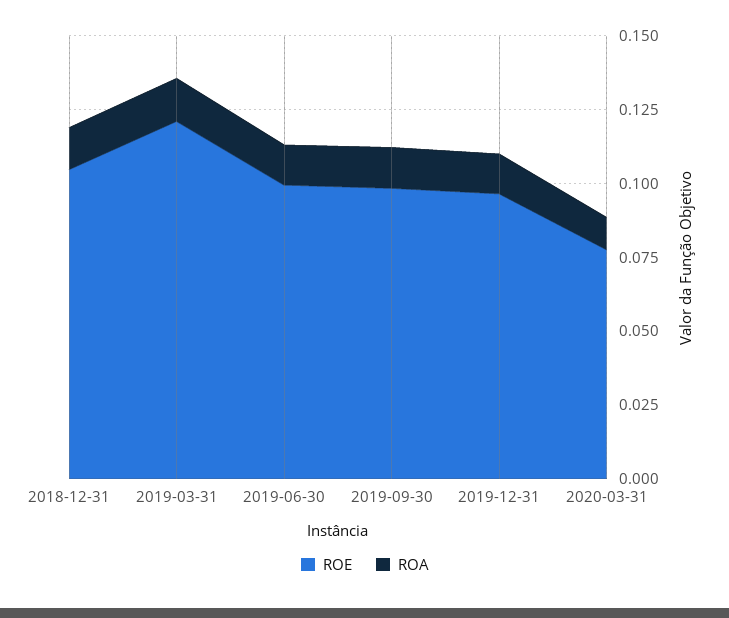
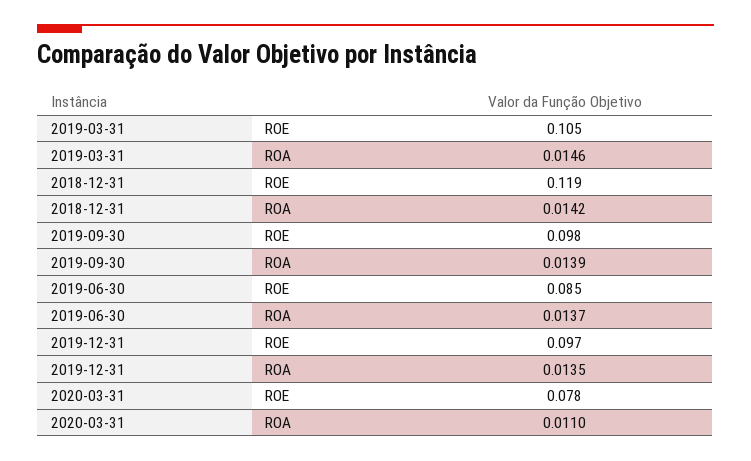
  {
    "ROE": {
-     "2018-12-31": 0.105,
+     "2018-12-31": 0.119,
-     "2019-03-31": 0.12,
+     "2019-03-31": 0.105,
-     "2019-06-30": 0.1,
+     "2019-06-30": 0.085,
      "2019-09-30": 0.098,
      "2019-12-31": 0.097,
      "2020-03-31": 0.078
    },
    "ROA": {
      "2018-12-31": 0.0142,
      "2019-03-31": 0.0146,
      "2019-06-30": 0.0137,
      "2019-09-30": 0.0139,
      "2019-12-31": 0.0135,
      "2020-03-31": 0.011
    }
  }

